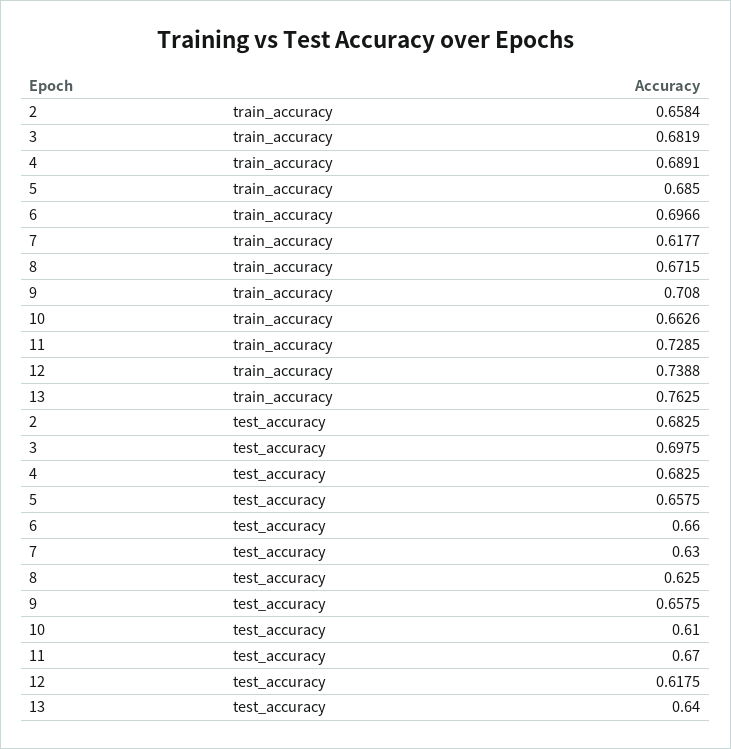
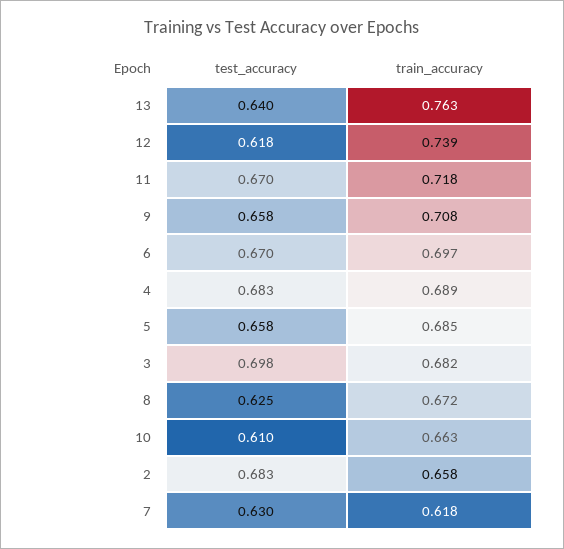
  {
    "2": {
      "train_accuracy": 0.6584,
      "test_accuracy": 0.6825
    },
    "3": {
      "train_accuracy": 0.6819,
      "test_accuracy": 0.6975
    },
    "4": {
      "train_accuracy": 0.6891,
      "test_accuracy": 0.6825
    },
    "5": {
      "train_accuracy": 0.685,
      "test_accuracy": 0.6575
    },
    "6": {
      "train_accuracy": 0.6966,
-     "test_accuracy": 0.66
+     "test_accuracy": 0.67
    },
    "7": {
      "train_accuracy": 0.6177,
      "test_accuracy": 0.63
    },
    "8": {
      "train_accuracy": 0.6715,
      "test_accuracy": 0.625
    },
    "9": {
      "train_accuracy": 0.708,
      "test_accuracy": 0.6575
    },
    "10": {
      "train_accuracy": 0.6626,
      "test_accuracy": 0.61
    },
    "11": {
-     "train_accuracy": 0.7285,
+     "train_accuracy": 0.718,
      "test_accuracy": 0.67
    },
    "12": {
      "train_accuracy": 0.7388,
      "test_accuracy": 0.6175
    },
    "13": {
      "train_accuracy": 0.7625,
      "test_accuracy": 0.64
    }
  }

